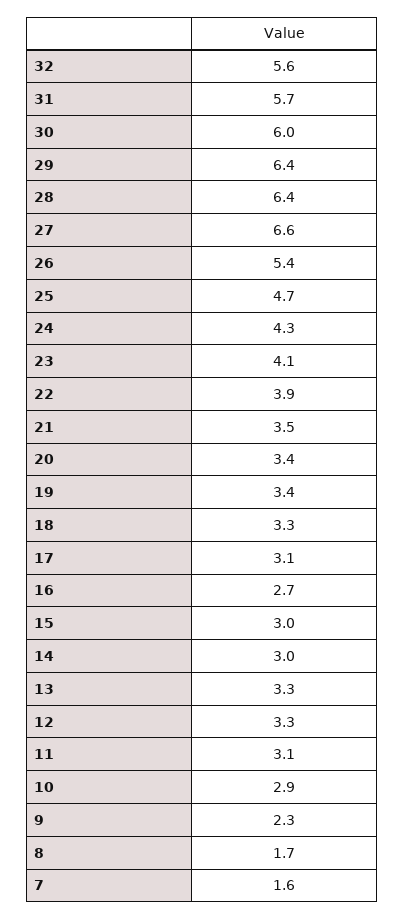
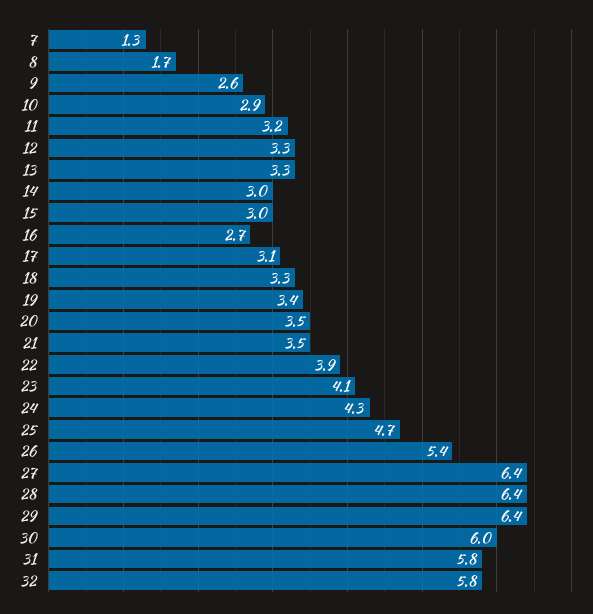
  {
-   "32": 5.6,
+   "32": 5.8,
-   "31": 5.7,
+   "31": 5.8,
    "30": 6,
    "29": 6.4,
    "28": 6.4,
-   "27": 6.6,
+   "27": 6.4,
    "26": 5.4,
    "25": 4.7,
    "24": 4.3,
    "23": 4.1,
    "22": 3.9,
    "21": 3.5,
-   "20": 3.4,
+   "20": 3.5,
    "19": 3.4,
    "18": 3.3,
    "17": 3.1,
    "16": 2.7,
    "15": 3,
    "14": 3,
    "13": 3.3,
    "12": 3.3,
-   "11": 3.1,
+   "11": 3.2,
    "10": 2.9,
-   "9": 2.3,
+   "9": 2.6,
    "8": 1.7,
-   "7": 1.6
+   "7": 1.3
  }

